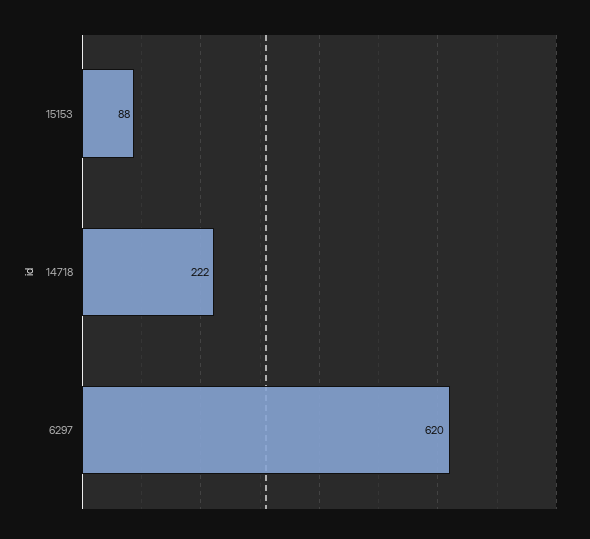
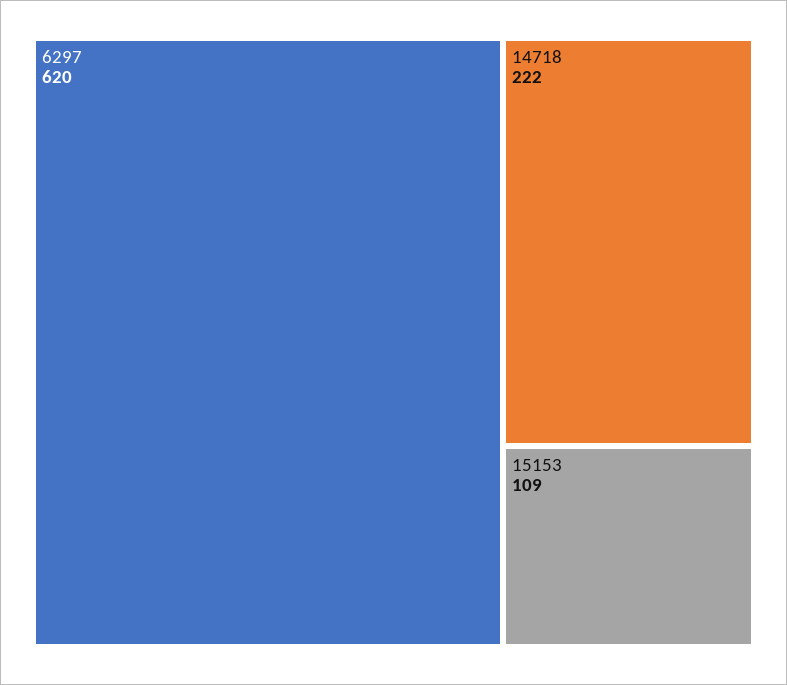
  {
-   "15153": 88,
+   "15153": 109,
    "14718": 222,
    "6297": 620
  }

